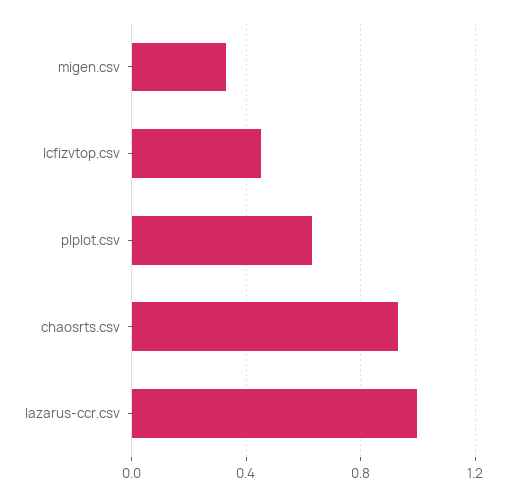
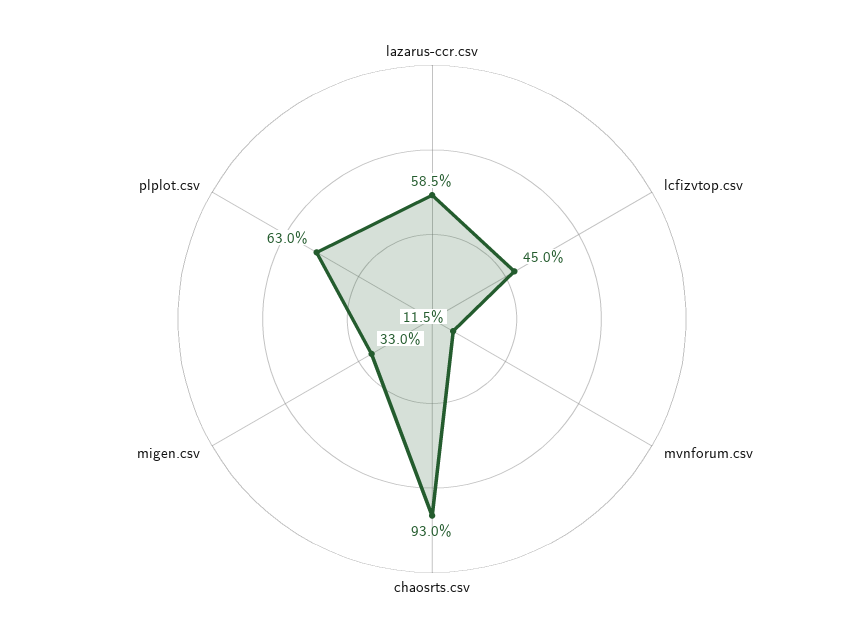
  {
    "migen.csv": 0.33,
    "lcfizvtop.csv": 0.45,
    "plplot.csv": 0.63,
    "chaosrts.csv": 0.93,
-   "lazarus-ccr.csv": 1
+   "lazarus-ccr.csv": 0.585,
+   "mvnforum.csv": 0.115
  }

